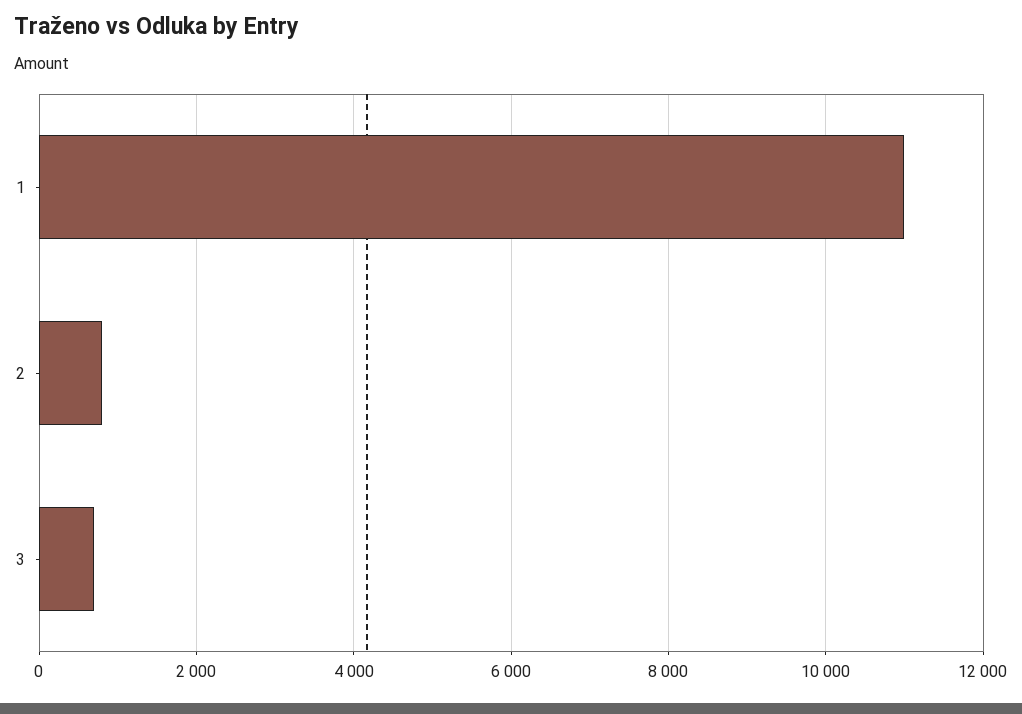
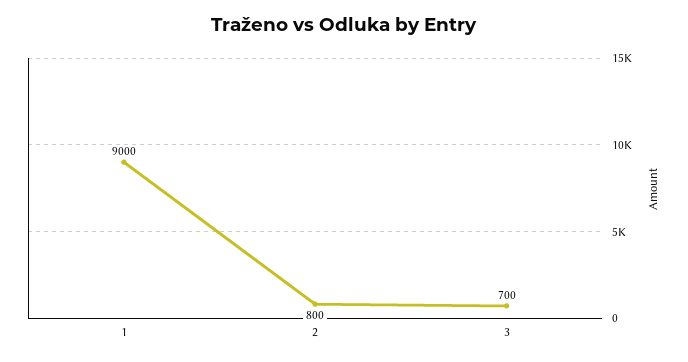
  {
-   "1": 11000,
+   "1": 9000,
    "2": 800,
    "3": 700
  }

